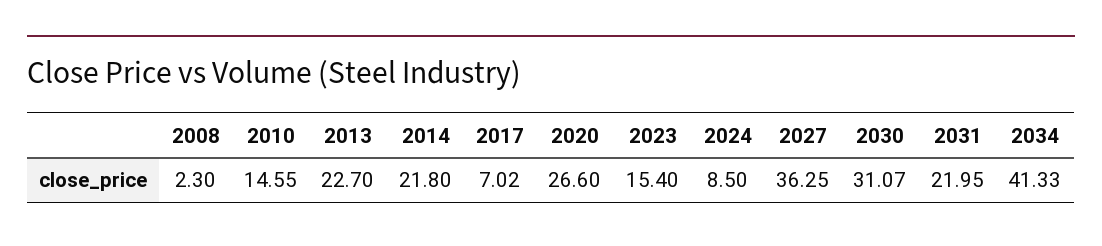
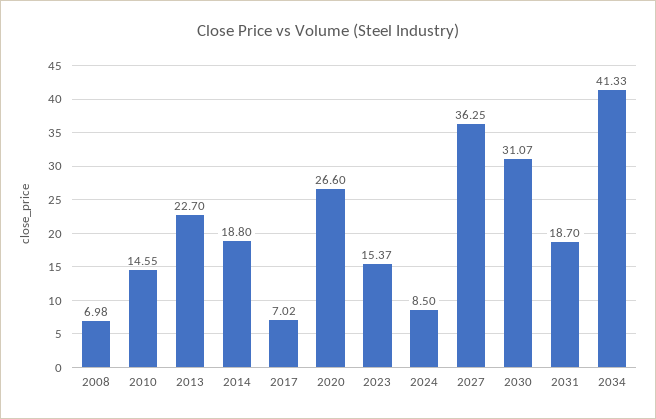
  {
-   "2008": 2.3,
+   "2008": 6.98,
    "2010": 14.55,
    "2013": 22.7,
-   "2014": 21.8,
+   "2014": 18.8,
    "2017": 7.02,
    "2020": 26.6,
-   "2023": 15.4,
+   "2023": 15.37,
    "2024": 8.5,
    "2027": 36.25,
    "2030": 31.07,
-   "2031": 21.95,
+   "2031": 18.7,
    "2034": 41.33
  }

